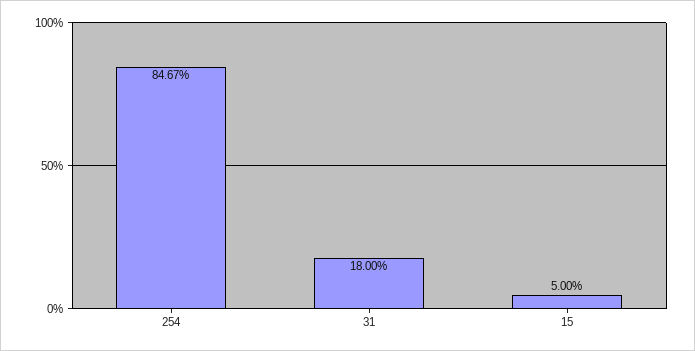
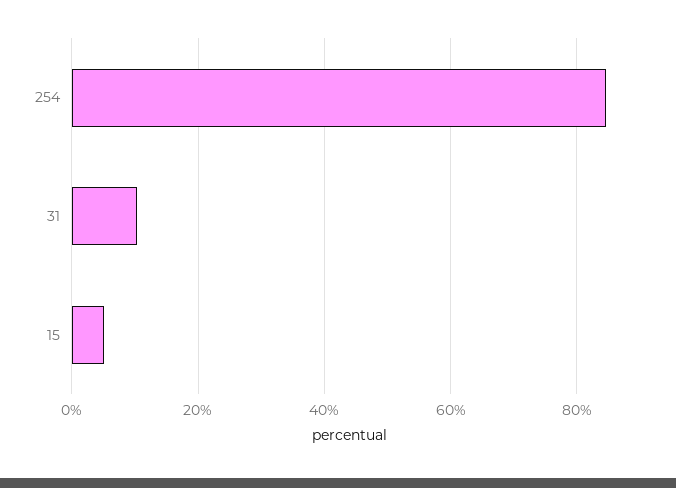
  {
    "254": 84.67,
-   "31": 18,
+   "31": 10,
    "15": 5
  }

